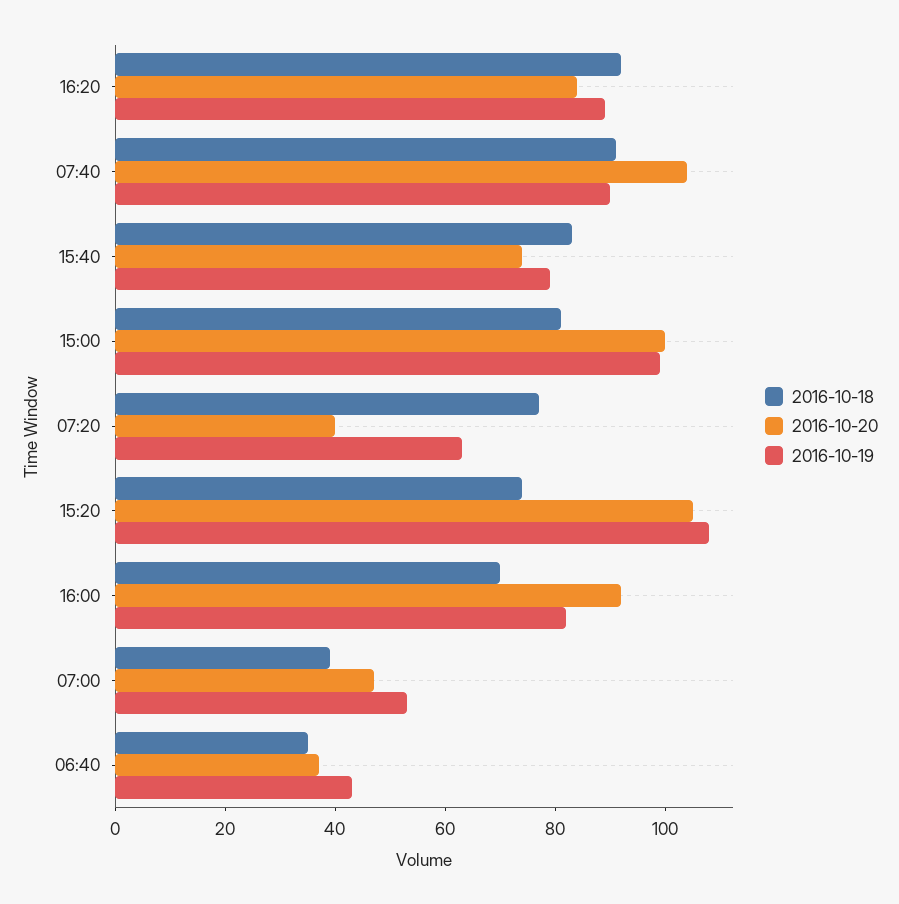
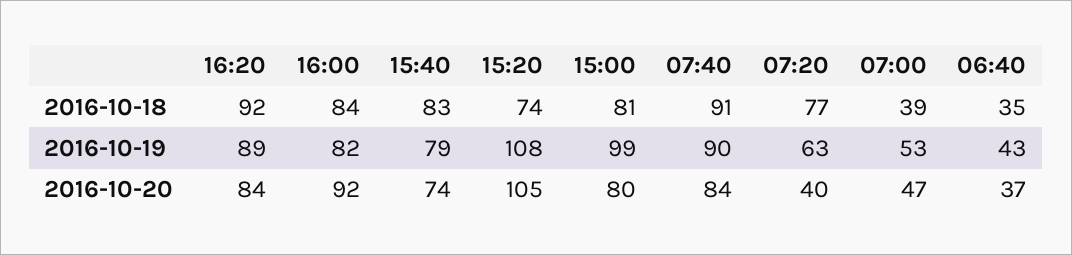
  {
    "2016-10-18": {
      "16:20": 92,
      "07:40": 91,
      "15:40": 83,
      "15:00": 81,
      "07:20": 77,
      "15:20": 74,
-     "16:00": 70,
+     "16:00": 84,
      "07:00": 39,
      "06:40": 35
    },
    "2016-10-20": {
      "16:20": 84,
-     "07:40": 105,
+     "07:40": 84,
      "15:40": 74,
-     "15:00": 100,
+     "15:00": 80,
      "07:20": 40,
      "15:20": 105,
      "16:00": 92,
      "07:00": 47,
      "06:40": 37
    },
    "2016-10-19": {
      "16:20": 89,
      "07:40": 90,
      "15:40": 79,
      "15:00": 99,
      "07:20": 63,
      "15:20": 108,
      "16:00": 82,
      "07:00": 53,
      "06:40": 43
    }
  }

